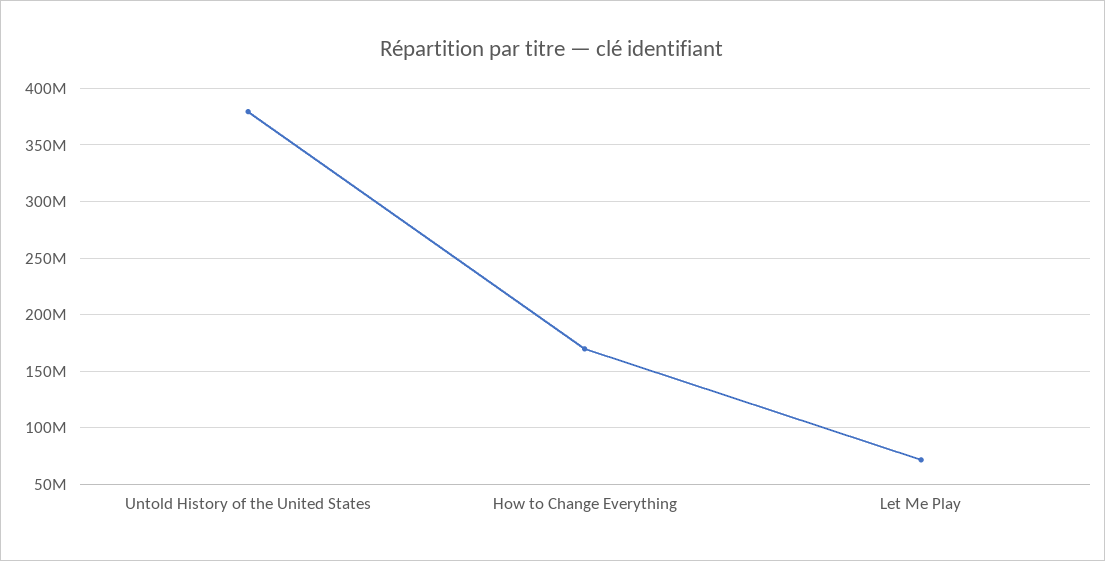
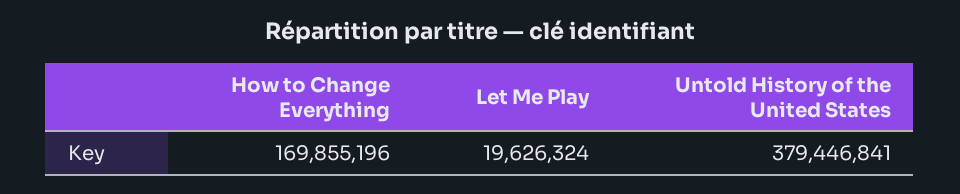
  {
    "Untold History of the United States": 379446841,
    "How to Change Everything": 169855196,
-   "Let Me Play": 70000000
+   "Let Me Play": 19626324
  }

